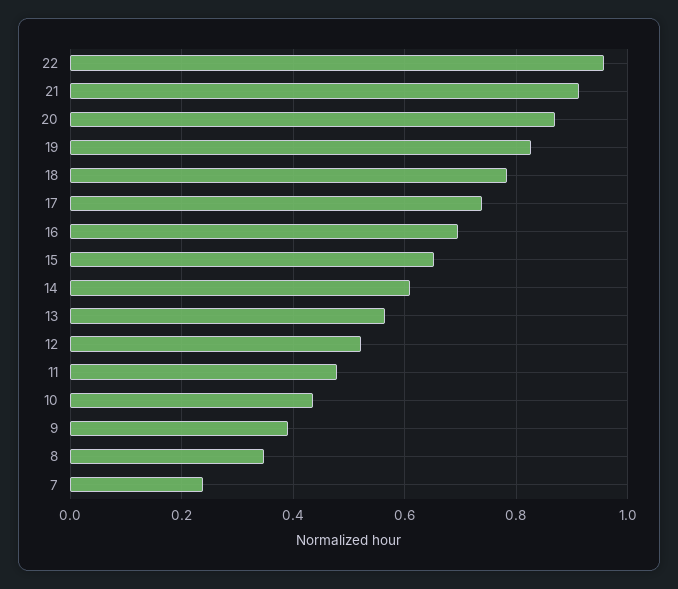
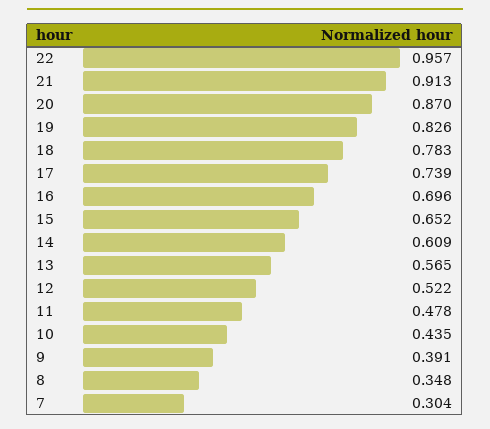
  {
    "22": 0.957,
    "21": 0.913,
    "20": 0.87,
    "19": 0.826,
    "18": 0.783,
    "17": 0.739,
    "16": 0.696,
    "15": 0.652,
    "14": 0.609,
    "13": 0.565,
    "12": 0.522,
    "11": 0.478,
    "10": 0.435,
    "9": 0.391,
    "8": 0.348,
-   "7": 0.24
+   "7": 0.304
  }

